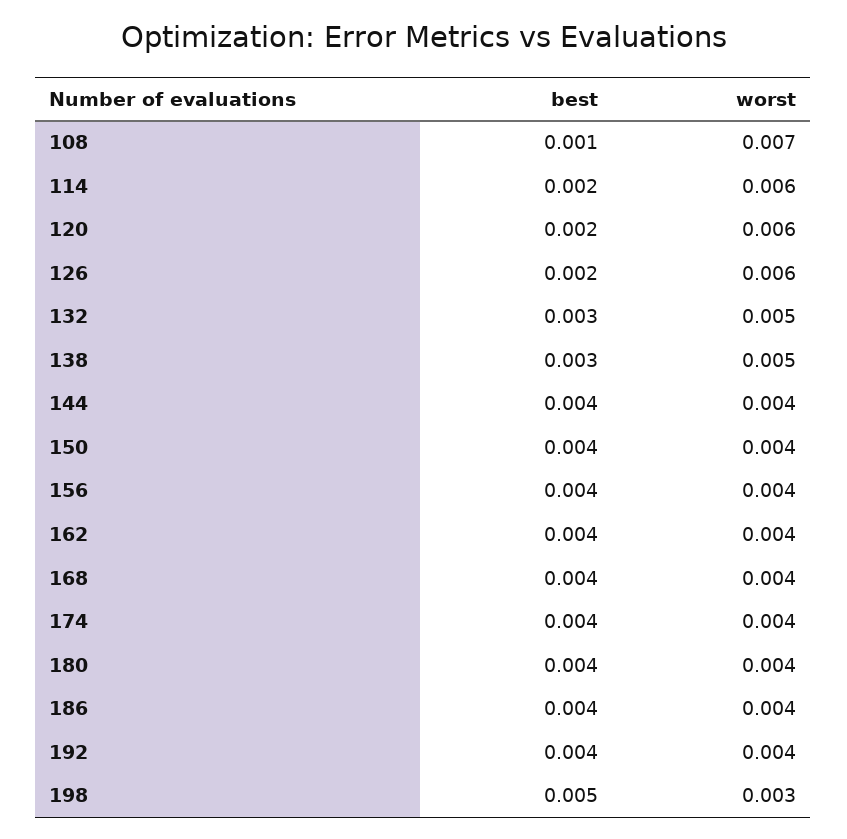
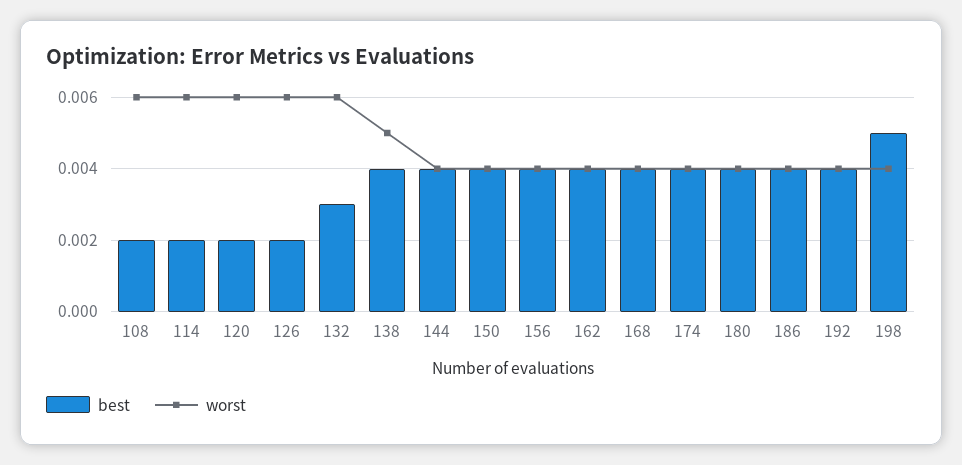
  {
    "best": {
-     "108": 0.001,
+     "108": 0.002,
      "114": 0.002,
      "120": 0.002,
      "126": 0.002,
      "132": 0.003,
-     "138": 0.003,
+     "138": 0.004,
      "144": 0.004,
      "150": 0.004,
      "156": 0.004,
      "162": 0.004,
      "168": 0.004,
      "174": 0.004,
      "180": 0.004,
      "186": 0.004,
      "192": 0.004,
      "198": 0.005
    },
    "worst": {
-     "108": 0.007,
+     "108": 0.006,
      "114": 0.006,
      "120": 0.006,
      "126": 0.006,
-     "132": 0.005,
+     "132": 0.006,
      "138": 0.005,
      "144": 0.004,
      "150": 0.004,
      "156": 0.004,
      "162": 0.004,
      "168": 0.004,
      "174": 0.004,
      "180": 0.004,
      "186": 0.004,
      "192": 0.004,
-     "198": 0.003
+     "198": 0.004
    }
  }

